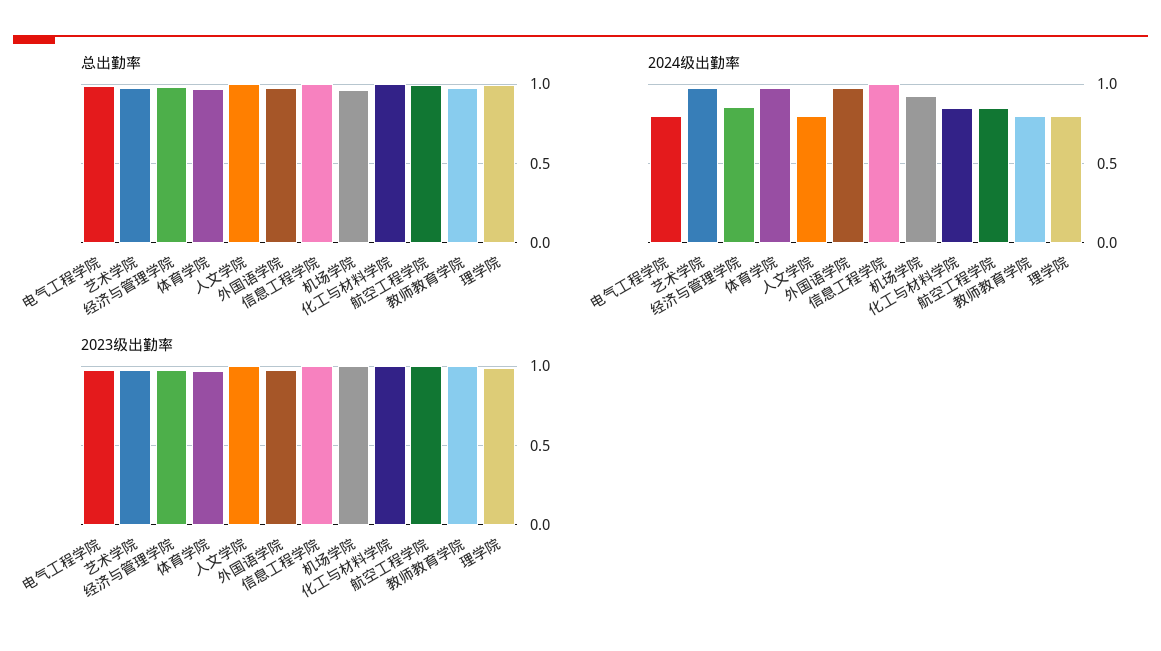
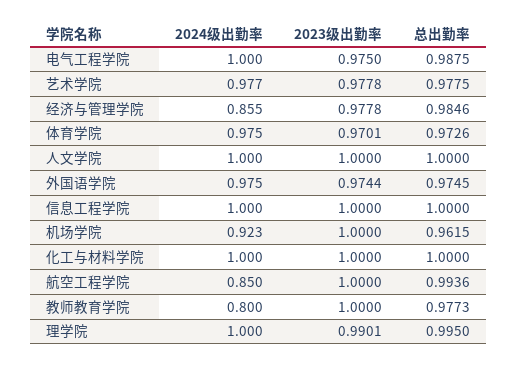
  {
    "总出勤率": {
      "电气工程学院": 0.9875,
      "艺术学院": 0.9775,
      "经济与管理学院": 0.9846,
      "体育学院": 0.9726,
      "人文学院": 1,
      "外国语学院": 0.9745,
      "信息工程学院": 1,
      "机场学院": 0.9615,
      "化工与材料学院": 1,
      "航空工程学院": 0.9936,
      "教师教育学院": 0.9773,
      "理学院": 0.995
    },
    "2024级出勤率": {
-     "电气工程学院": 0.8,
+     "电气工程学院": 1,
      "艺术学院": 0.977,
      "经济与管理学院": 0.855,
      "体育学院": 0.975,
-     "人文学院": 0.8,
+     "人文学院": 1,
      "外国语学院": 0.975,
      "信息工程学院": 1,
      "机场学院": 0.923,
-     "化工与材料学院": 0.85,
+     "化工与材料学院": 1,
      "航空工程学院": 0.85,
      "教师教育学院": 0.8,
-     "理学院": 0.8
+     "理学院": 1
    },
    "2023级出勤率": {
      "电气工程学院": 0.975,
      "艺术学院": 0.9778,
      "经济与管理学院": 0.9778,
      "体育学院": 0.9701,
      "人文学院": 1,
      "外国语学院": 0.9744,
      "信息工程学院": 1,
      "机场学院": 1,
      "化工与材料学院": 1,
      "航空工程学院": 1,
      "教师教育学院": 1,
      "理学院": 0.9901
    }
  }

